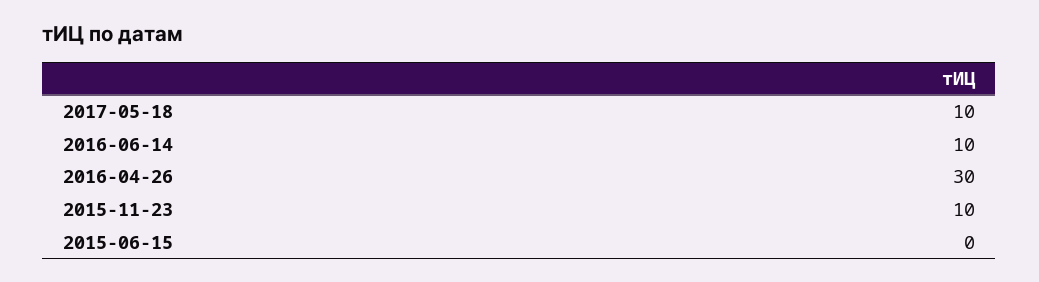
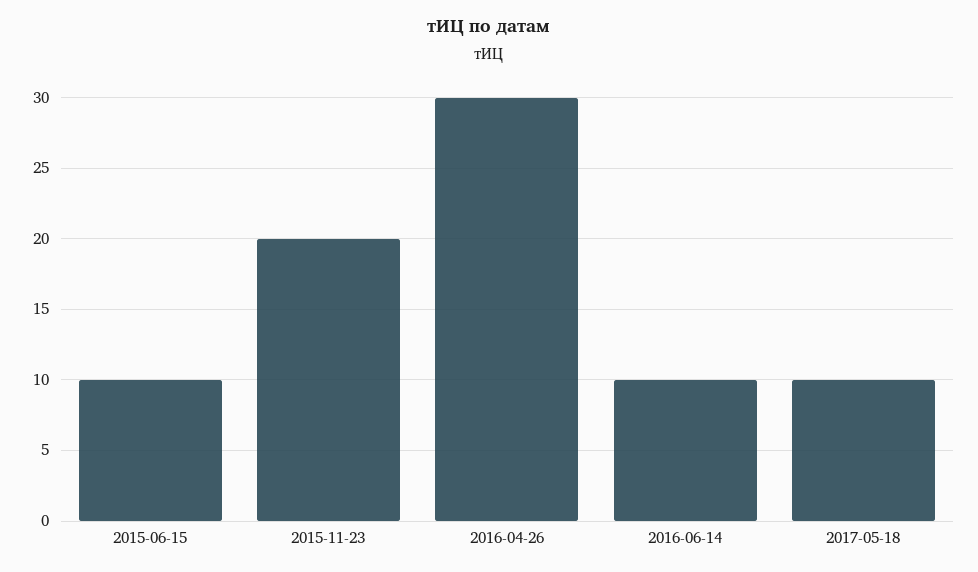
  {
    "2017-05-18": 10,
    "2016-06-14": 10,
    "2016-04-26": 30,
-   "2015-11-23": 10,
+   "2015-11-23": 20,
-   "2015-06-15": 0
+   "2015-06-15": 10
  }

